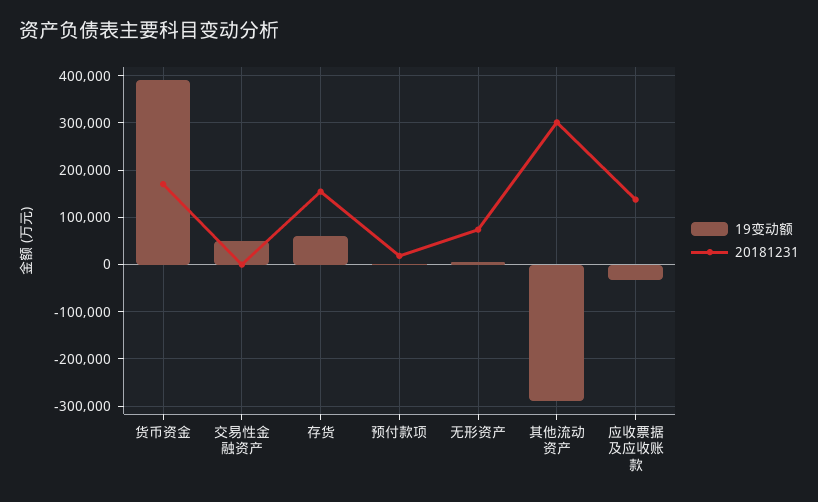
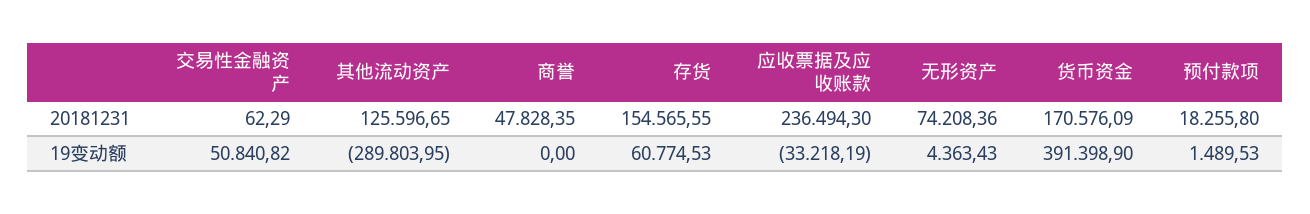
  {
    "19变动额": {
      "货币资金": 391398.9,
      "交易性金融资产": 50840.82,
      "存货": 60774.53,
      "预付款项": 1489.53,
      "无形资产": 4363.43,
      "其他流动资产": -289803.95,
-     "应收票据及应收账款": -33218.19
+     "应收票据及应收账款": -33218.19,
+     "商誉": 0
    },
    "20181231": {
      "货币资金": 170576.09,
      "交易性金融资产": 62.29,
      "存货": 154565.55,
      "预付款项": 18255.8,
      "无形资产": 74208.36,
-     "其他流动资产": 300000,
+     "其他流动资产": 125596.65,
-     "应收票据及应收账款": 140000
+     "应收票据及应收账款": 236494.3,
+     "商誉": 47828.35
    }
  }

